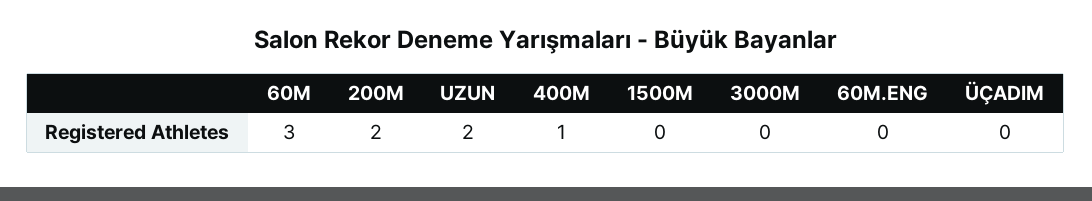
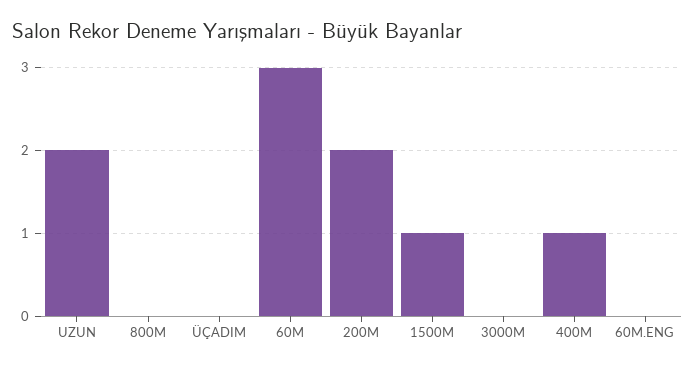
  {
    "60M": 3,
    "200M": 2,
    "UZUN": 2,
    "400M": 1,
-   "1500M": 0,
+   "1500M": 1,
    "3000M": 0,
    "60M.ENG": 0,
-   "ÜÇADIM": 0
+   "ÜÇADIM": 0,
+   "800M": 0
  }

